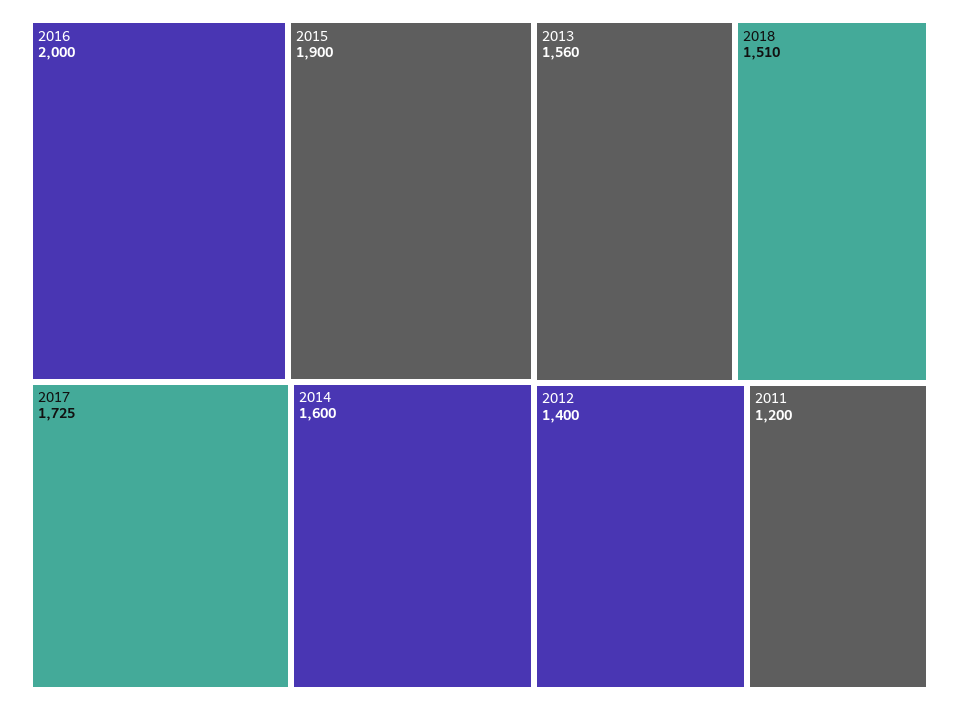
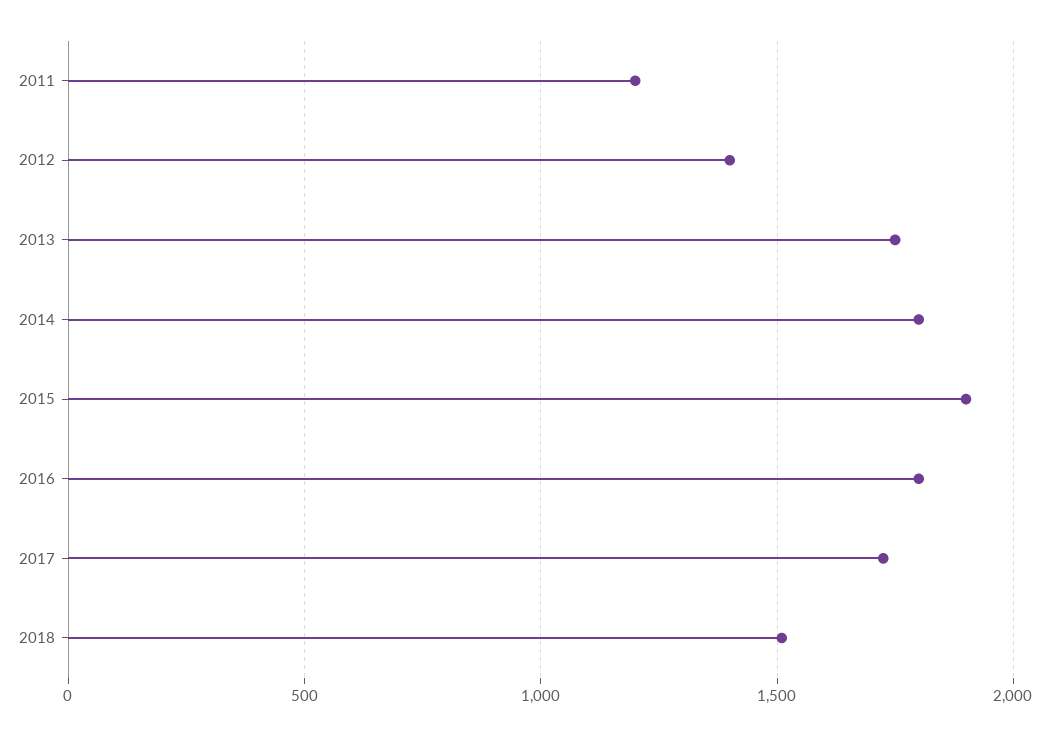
  {
-   "2016": 2000,
+   "2016": 1800,
    "2015": 1900,
    "2017": 1725,
-   "2014": 1600,
+   "2014": 1800,
-   "2013": 1560,
+   "2013": 1750,
    "2018": 1510,
    "2012": 1400,
    "2011": 1200
  }

